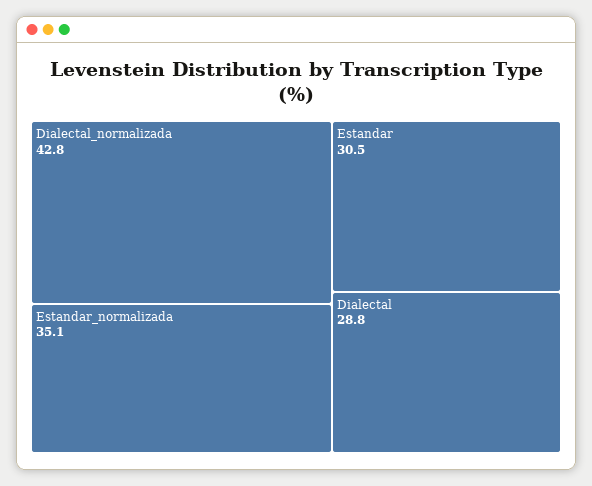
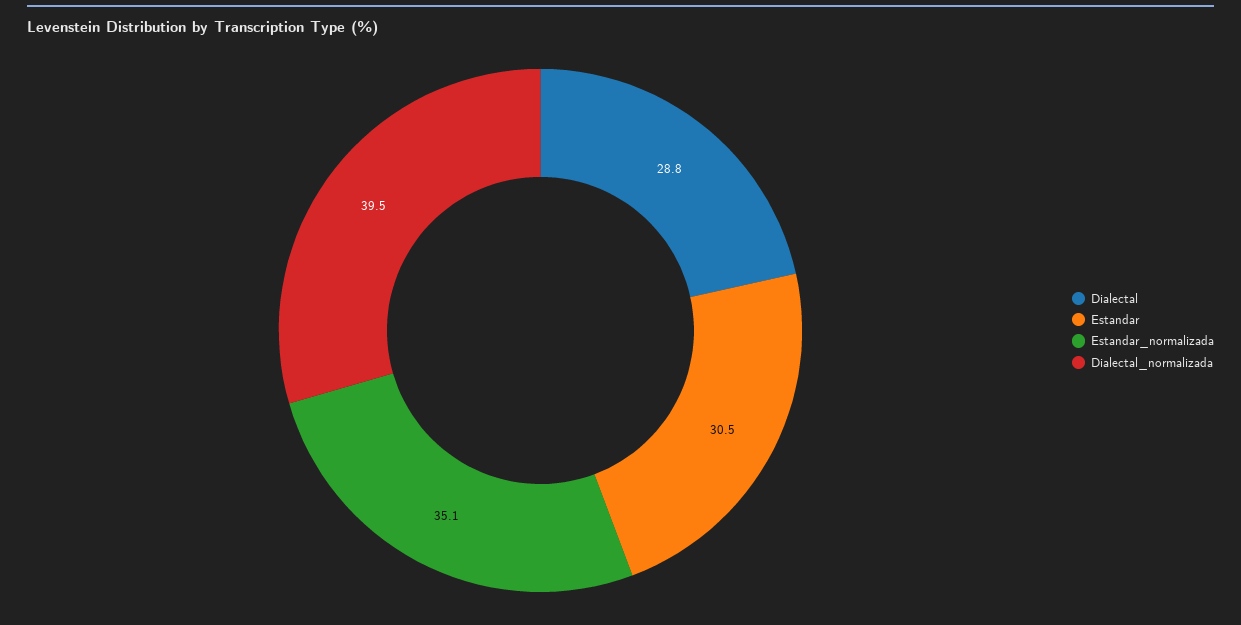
  {
-   "Dialectal_normalizada": 42.8,
+   "Dialectal_normalizada": 39.5,
    "Estandar_normalizada": 35.1,
    "Estandar": 30.5,
    "Dialectal": 28.8
  }

